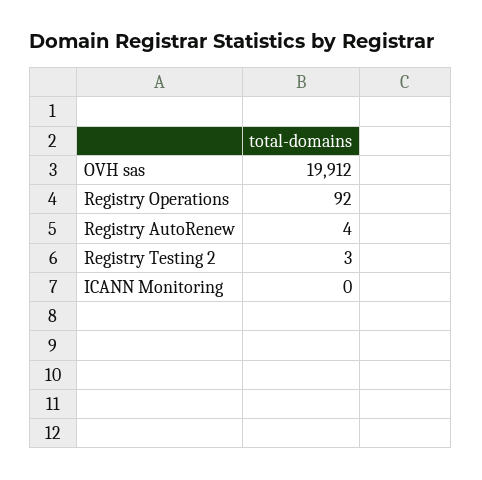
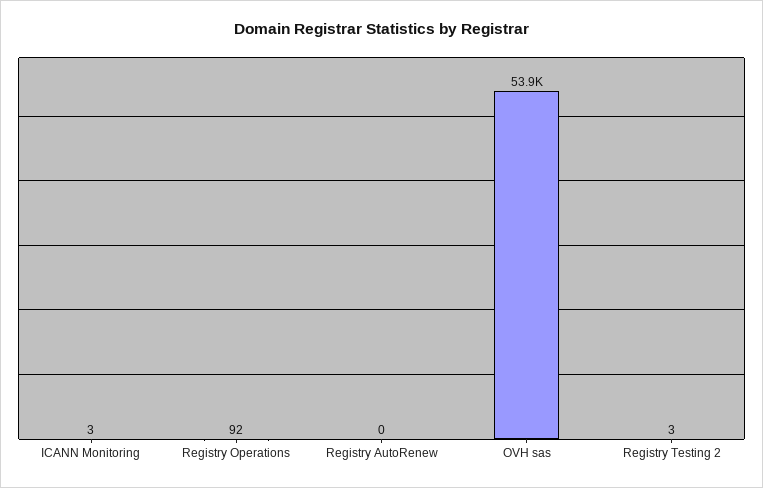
  {
-   "OVH sas": 19912,
+   "OVH sas": 53900,
    "Registry Operations": 92,
-   "Registry AutoRenew": 4,
+   "Registry AutoRenew": 0,
    "Registry Testing 2": 3,
-   "ICANN Monitoring": 0
+   "ICANN Monitoring": 3
  }

